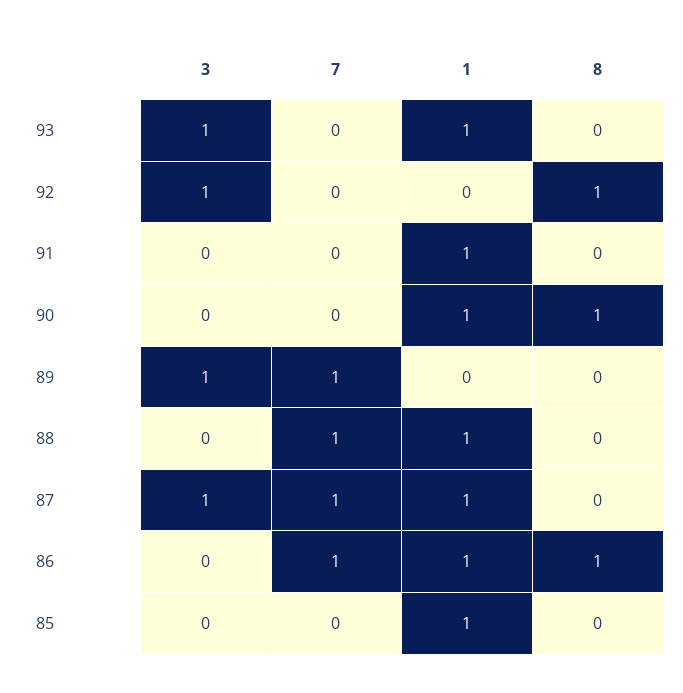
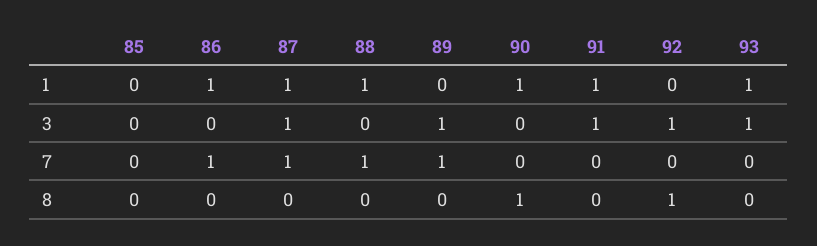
  {
    "3": {
      "93": 1,
      "92": 1,
-     "91": 0,
+     "91": 1,
      "90": 0,
      "89": 1,
      "88": 0,
      "87": 1,
      "86": 0,
      "85": 0
    },
    "7": {
      "93": 0,
      "92": 0,
      "91": 0,
      "90": 0,
      "89": 1,
      "88": 1,
      "87": 1,
      "86": 1,
      "85": 0
    },
    "1": {
      "93": 1,
      "92": 0,
      "91": 1,
      "90": 1,
      "89": 0,
      "88": 1,
      "87": 1,
      "86": 1,
-     "85": 1
+     "85": 0
    },
    "8": {
      "93": 0,
      "92": 1,
      "91": 0,
      "90": 1,
      "89": 0,
      "88": 0,
      "87": 0,
-     "86": 1,
+     "86": 0,
      "85": 0
    }
  }

